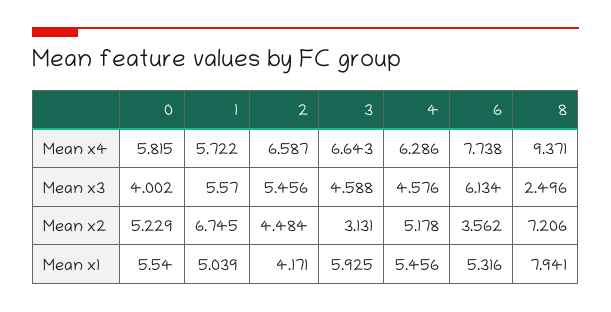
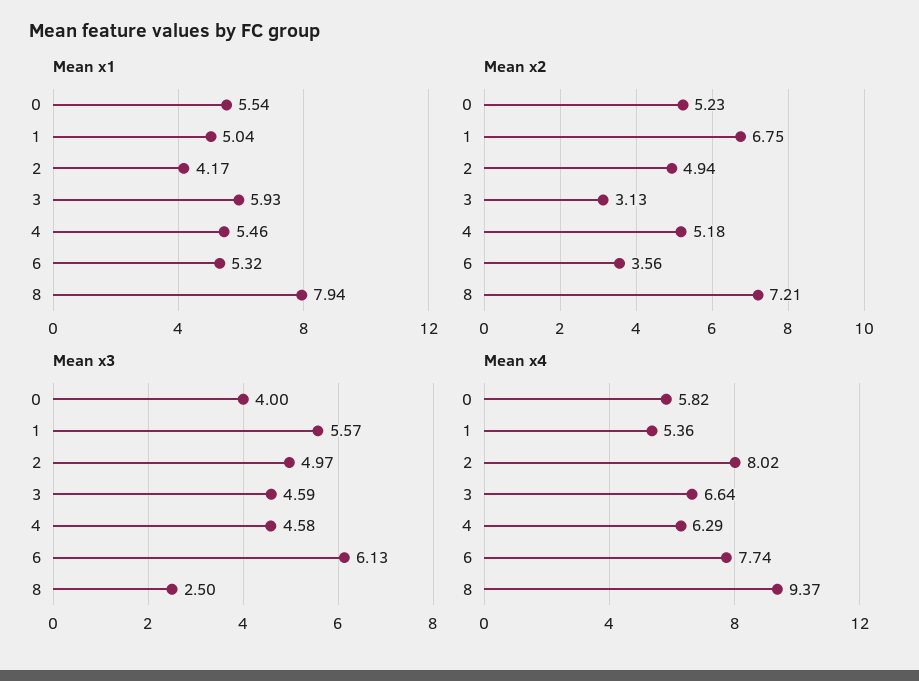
  {
    "Mean x4": {
      "0": 5.815,
-     "1": 5.722,
+     "1": 5.36,
-     "2": 6.587,
+     "2": 8.02,
      "3": 6.643,
      "4": 6.286,
      "6": 7.738,
      "8": 9.371
    },
    "Mean x3": {
      "0": 4.002,
      "1": 5.57,
-     "2": 5.456,
+     "2": 4.97,
      "3": 4.588,
      "4": 4.576,
      "6": 6.134,
      "8": 2.496
    },
    "Mean x2": {
      "0": 5.229,
      "1": 6.745,
-     "2": 4.484,
+     "2": 4.94,
      "3": 3.131,
      "4": 5.178,
      "6": 3.562,
      "8": 7.206
    },
    "Mean x1": {
      "0": 5.54,
      "1": 5.039,
      "2": 4.171,
      "3": 5.925,
      "4": 5.456,
      "6": 5.316,
      "8": 7.941
    }
  }

